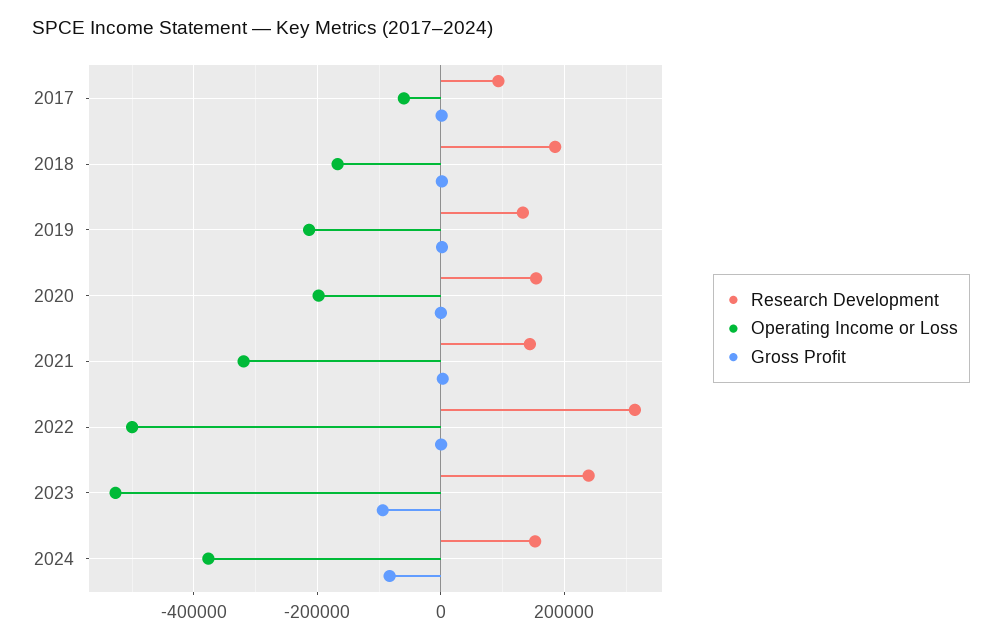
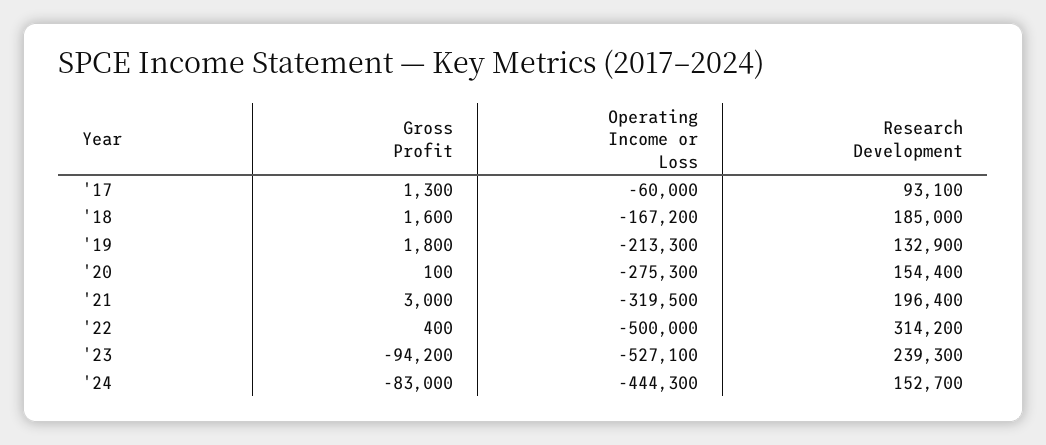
  {
    "Research Development": {
      "2017": 93100,
      "2018": 185000,
      "2019": 132900,
      "2020": 154400,
-     "2021": 140000,
+     "2021": 196400,
      "2022": 314200,
      "2023": 239300,
      "2024": 152700
    },
    "Operating Income or Loss": {
      "2017": -60000,
      "2018": -167200,
      "2019": -213300,
-     "2020": -200000,
+     "2020": -275300,
      "2021": -319500,
      "2022": -500000,
      "2023": -527100,
-     "2024": -380000
+     "2024": -444300
    },
    "Gross Profit": {
      "2017": 1300,
      "2018": 1600,
      "2019": 1800,
      "2020": 100,
      "2021": 3000,
      "2022": 400,
      "2023": -94200,
      "2024": -83000
    }
  }

